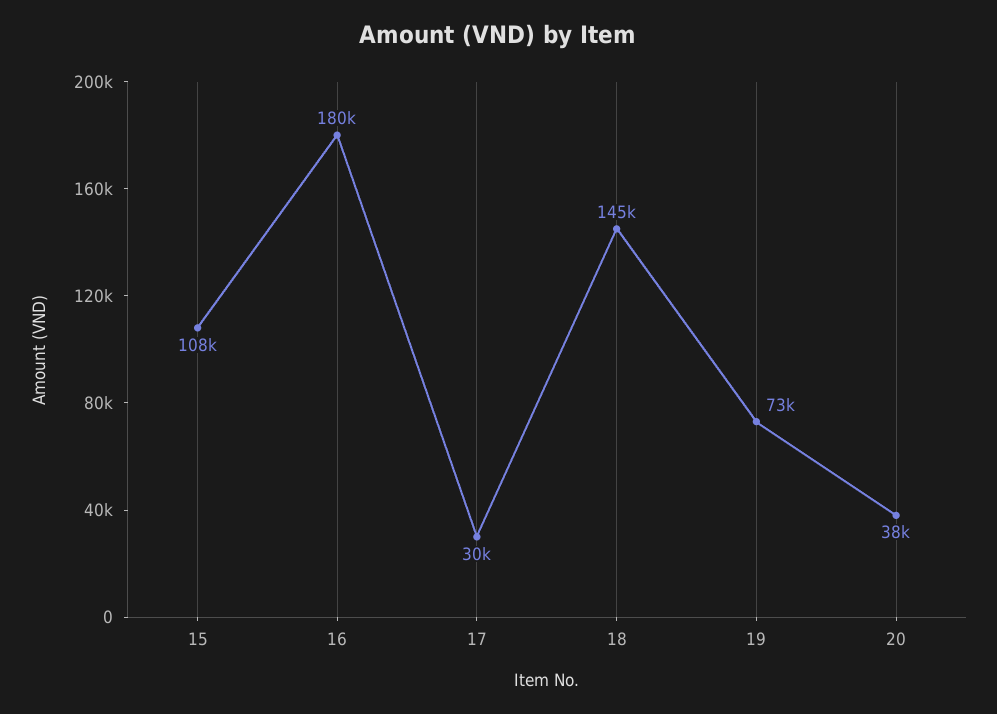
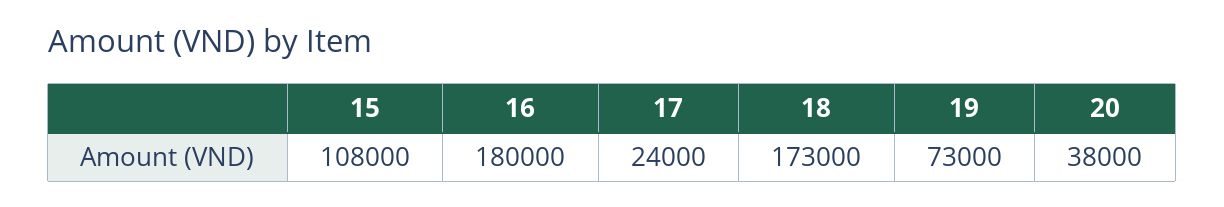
  {
    "15": 108000,
    "16": 180000,
-   "17": 30000,
+   "17": 24000,
-   "18": 145000,
+   "18": 173000,
    "19": 73000,
    "20": 38000
  }

